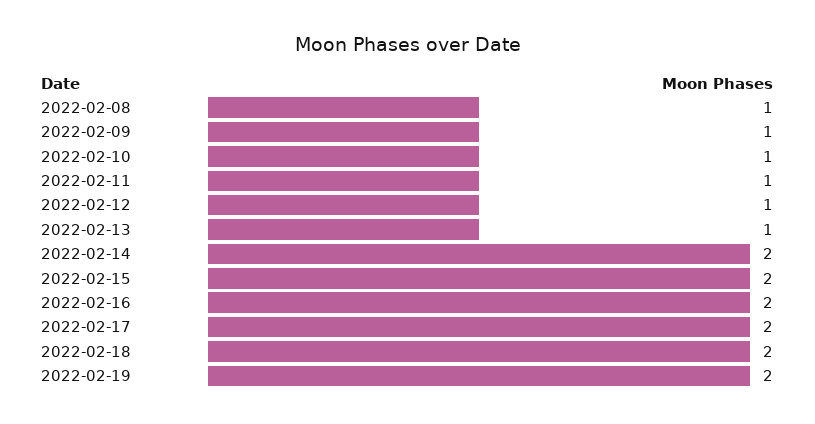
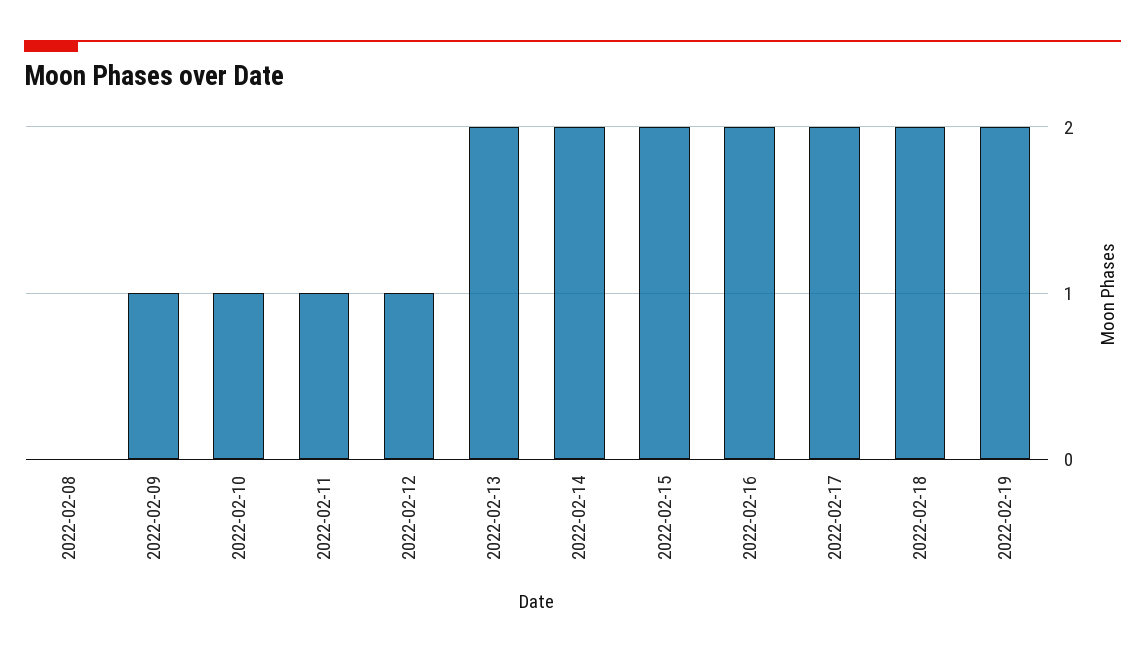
  {
-   "2022-02-08": 1,
+   "2022-02-08": 0,
    "2022-02-09": 1,
    "2022-02-10": 1,
    "2022-02-11": 1,
    "2022-02-12": 1,
-   "2022-02-13": 1,
+   "2022-02-13": 2,
    "2022-02-14": 2,
    "2022-02-15": 2,
    "2022-02-16": 2,
    "2022-02-17": 2,
    "2022-02-18": 2,
    "2022-02-19": 2
  }

